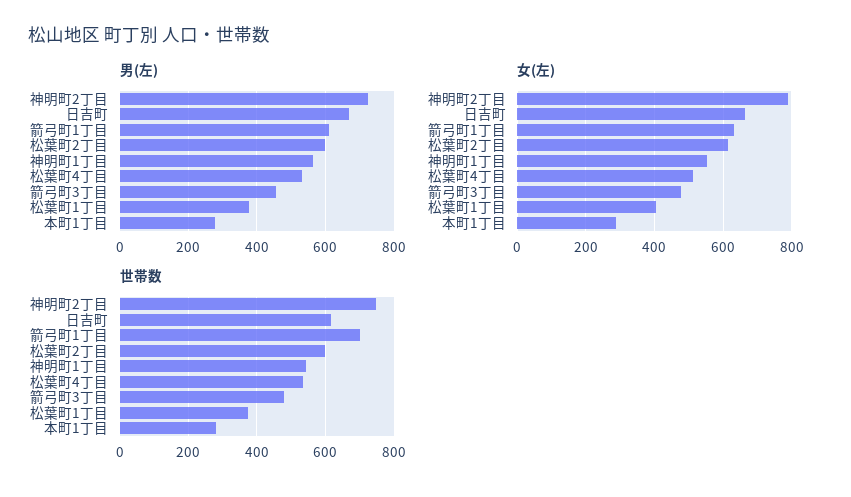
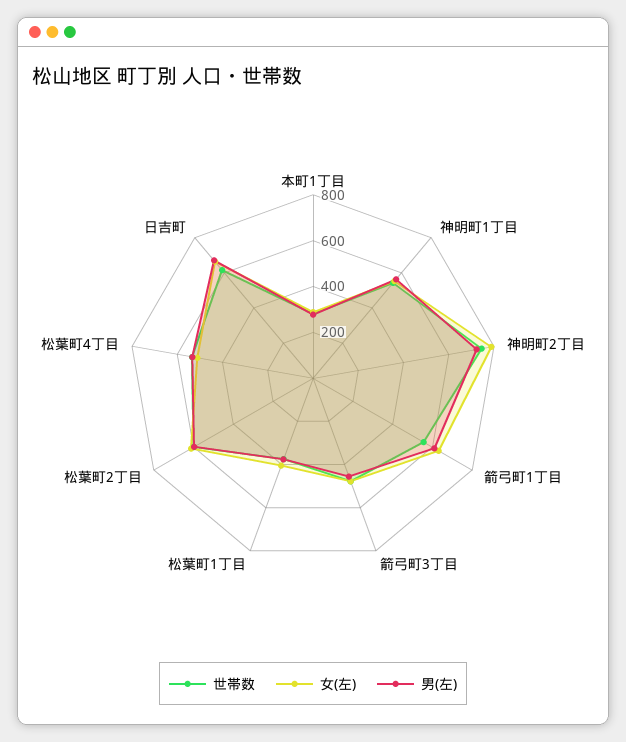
  {
    "男(左)": {
      "神明町2丁目": 720,
      "日吉町": 680,
      "箭弓町1丁目": 620,
      "松葉町2丁目": 600,
      "神明町1丁目": 560,
      "松葉町4丁目": 540,
      "箭弓町3丁目": 460,
      "松葉町1丁目": 380,
      "本町1丁目": 280
    },
    "女(左)": {
      "神明町2丁目": 780,
      "日吉町": 660,
      "箭弓町1丁目": 640,
      "松葉町2丁目": 620,
      "神明町1丁目": 560,
      "松葉町4丁目": 520,
      "箭弓町3丁目": 480,
      "松葉町1丁目": 400,
      "本町1丁目": 280
    },
    "世帯数": {
      "神明町2丁目": 740,
      "日吉町": 620,
-     "箭弓町1丁目": 700,
+     "箭弓町1丁目": 550,
      "松葉町2丁目": 600,
      "神明町1丁目": 540,
      "松葉町4丁目": 540,
      "箭弓町3丁目": 480,
      "松葉町1丁目": 380,
      "本町1丁目": 280
    }
  }

